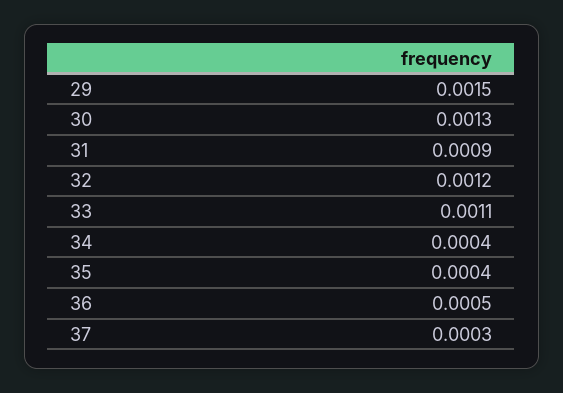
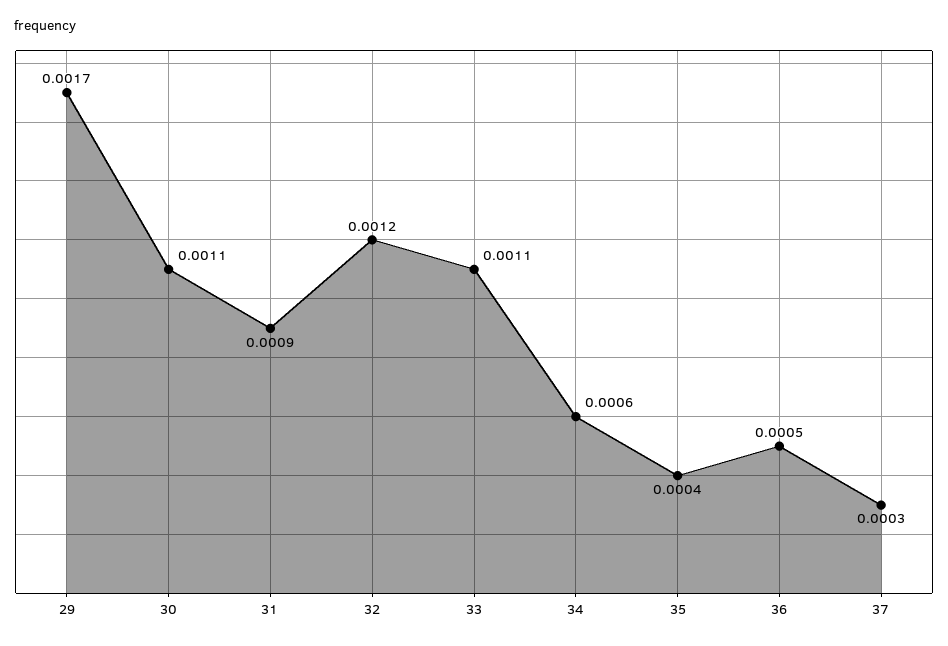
  {
-   "29": 0.0015,
+   "29": 0.0017,
-   "30": 0.0013,
+   "30": 0.0011,
    "31": 0.0009,
    "32": 0.0012,
    "33": 0.0011,
-   "34": 0.0004,
+   "34": 0.0006,
    "35": 0.0004,
    "36": 0.0005,
    "37": 0.0003
  }

